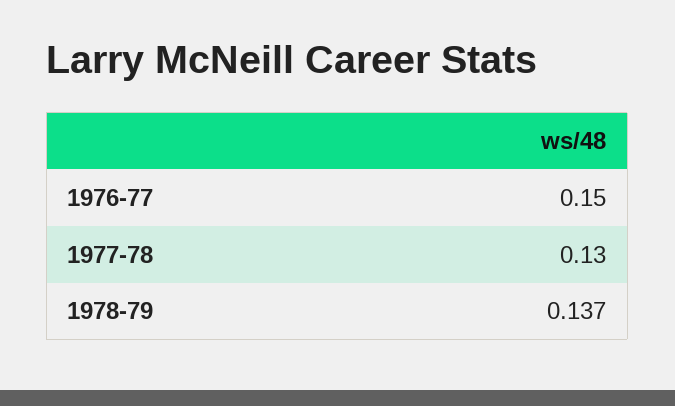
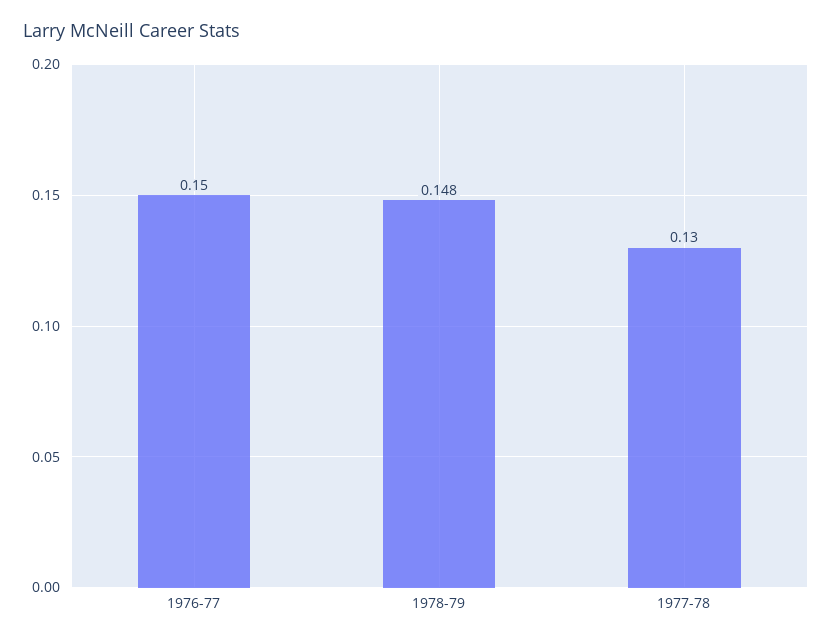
  {
    "1976-77": 0.15,
    "1977-78": 0.13,
-   "1978-79": 0.137
+   "1978-79": 0.148
  }

